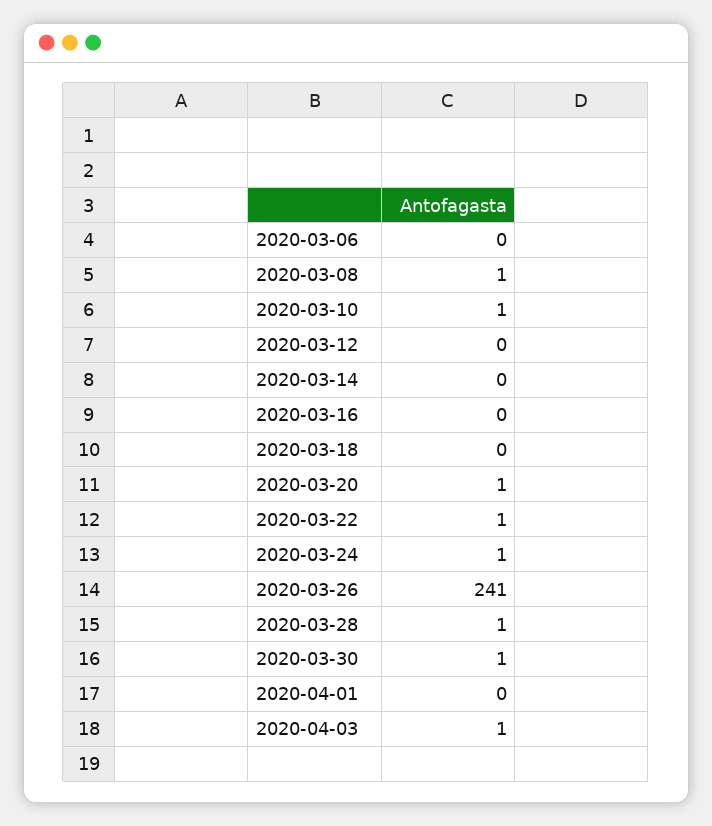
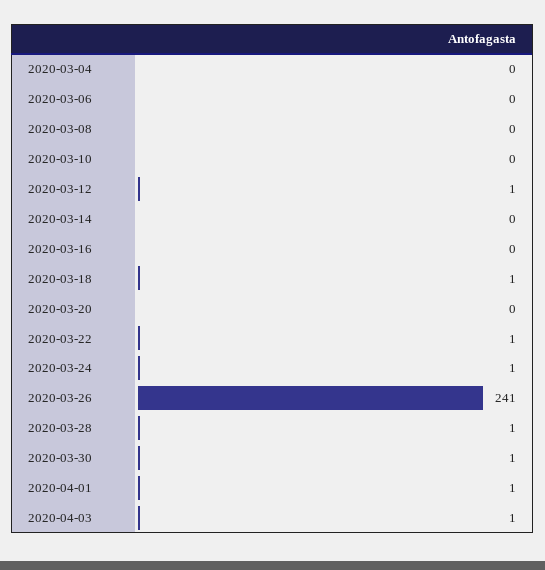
  {
    "2020-03-06": 0,
-   "2020-03-08": 1,
+   "2020-03-08": 0,
-   "2020-03-10": 1,
+   "2020-03-10": 0,
-   "2020-03-12": 0,
+   "2020-03-12": 1,
    "2020-03-14": 0,
    "2020-03-16": 0,
-   "2020-03-18": 0,
+   "2020-03-18": 1,
-   "2020-03-20": 1,
+   "2020-03-20": 0,
    "2020-03-22": 1,
    "2020-03-24": 1,
    "2020-03-26": 241,
    "2020-03-28": 1,
    "2020-03-30": 1,
-   "2020-04-01": 0,
+   "2020-04-01": 1,
-   "2020-04-03": 1
+   "2020-04-03": 1,
+   "2020-03-04": 0
  }

